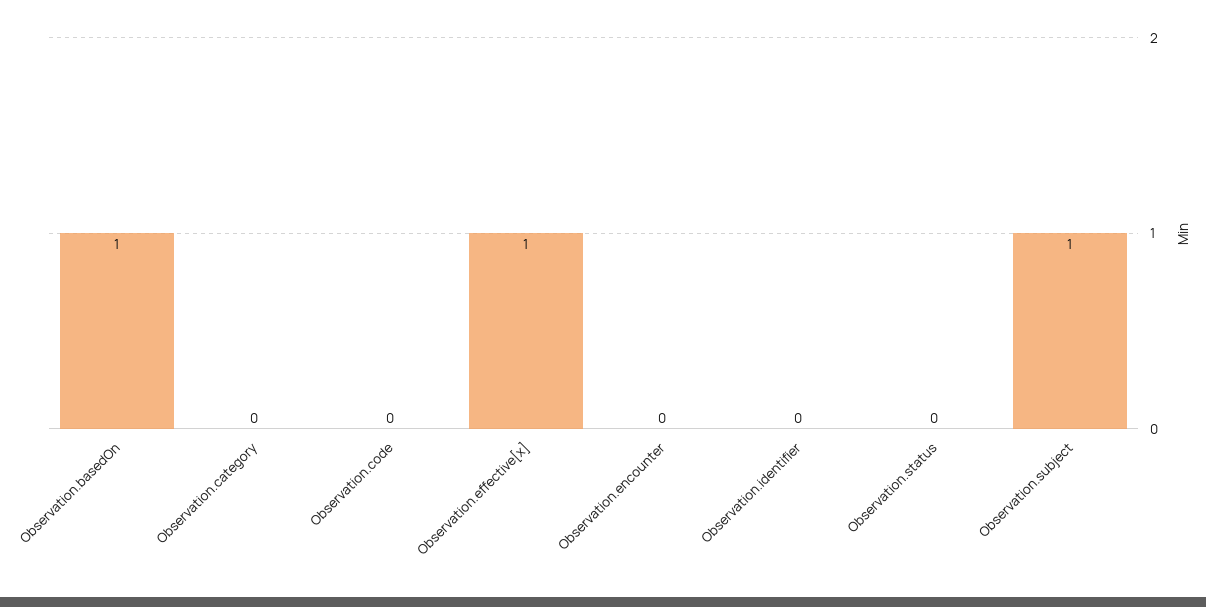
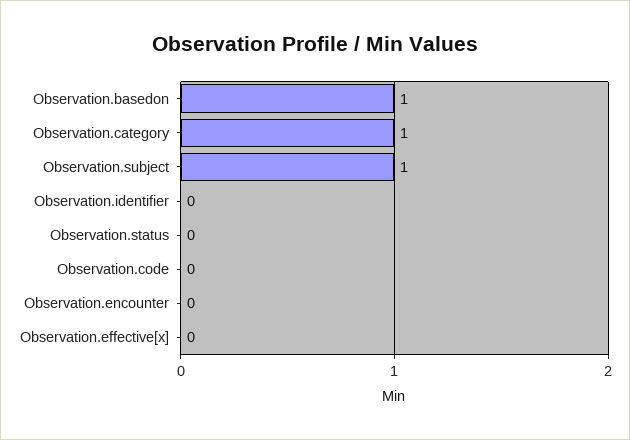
  {
    "Observation.basedOn": 1,
-   "Observation.category": 0,
+   "Observation.category": 1,
    "Observation.code": 0,
-   "Observation.effective[x]": 1,
+   "Observation.effective[x]": 0,
    "Observation.encounter": 0,
    "Observation.identifier": 0,
    "Observation.status": 0,
    "Observation.subject": 1
  }

